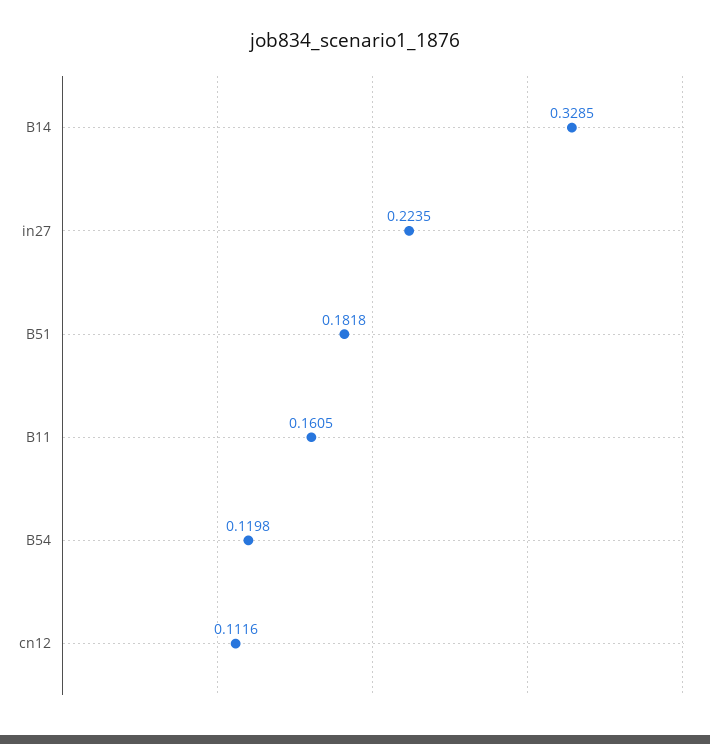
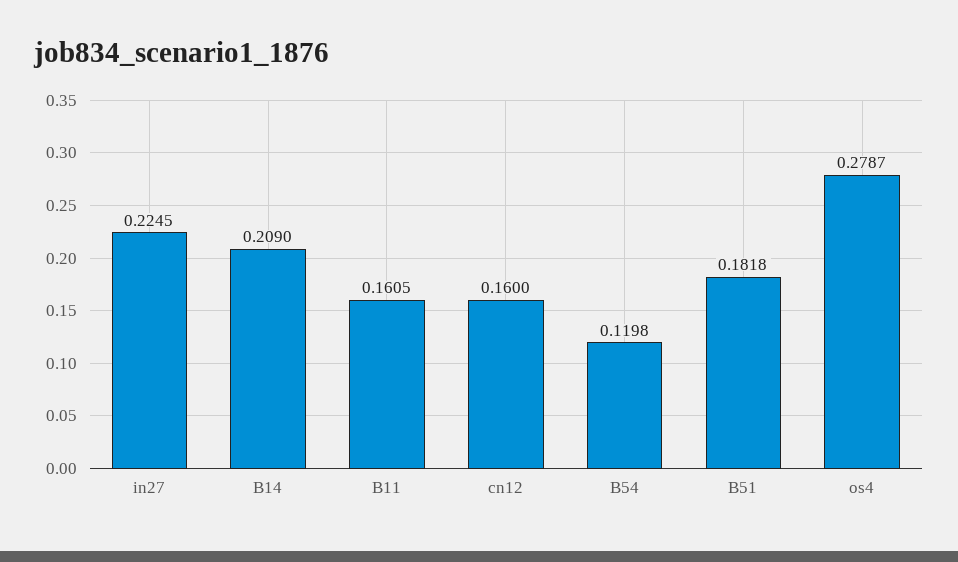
  {
-   "B14": 0.3285,
+   "B14": 0.209,
-   "in27": 0.2235,
+   "in27": 0.2245,
    "B51": 0.1818,
    "B11": 0.1605,
    "B54": 0.1198,
-   "cn12": 0.1116
+   "cn12": 0.16,
+   "os4": 0.2787
  }

